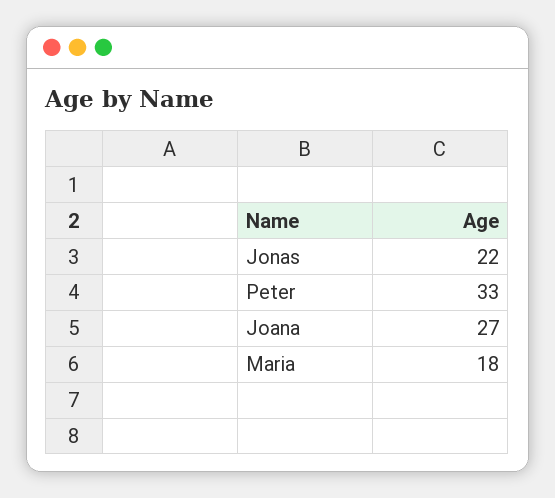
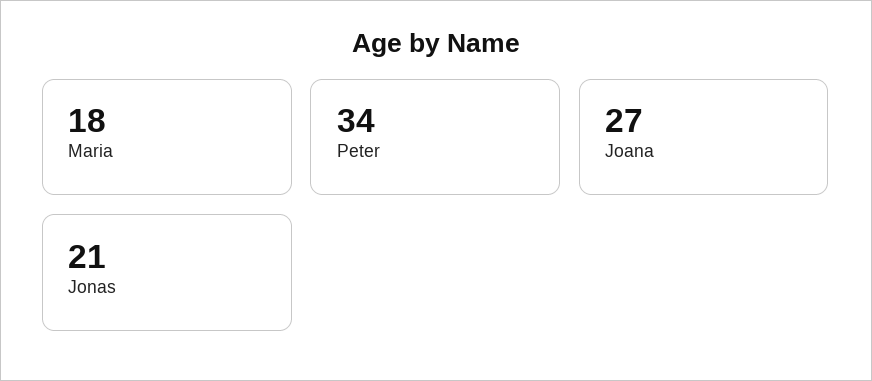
  {
-   "Jonas": 22,
+   "Jonas": 21,
-   "Peter": 33,
+   "Peter": 34,
    "Joana": 27,
    "Maria": 18
  }

